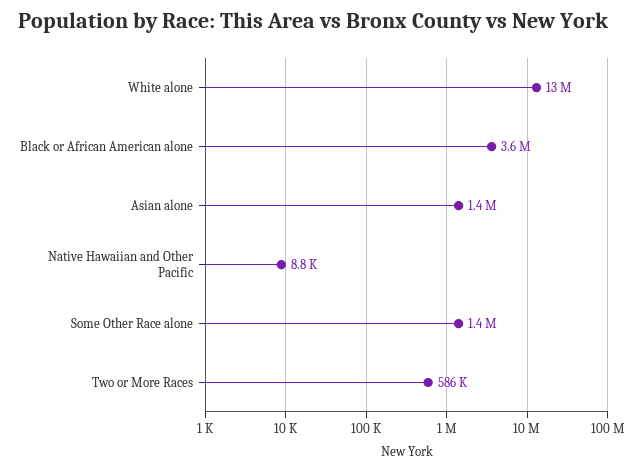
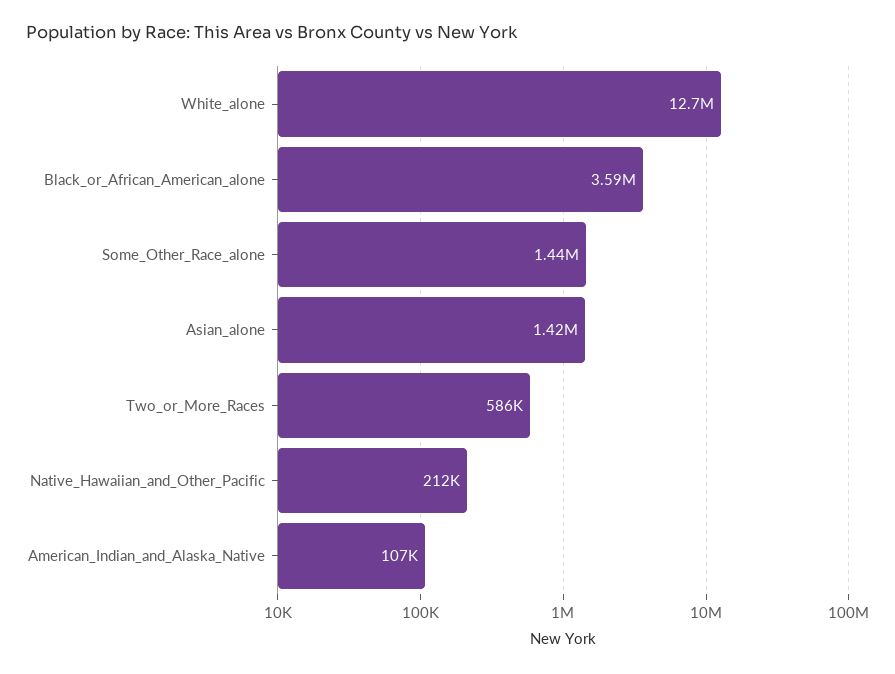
  {
    "White alone": 12700000,
    "Black or African American alone": 3590000,
    "Asian alone": 1420000,
-   "Native Hawaiian and Other Pacific": 8800,
+   "Native Hawaiian and Other Pacific": 212000,
    "Some Other Race alone": 1440000,
-   "Two or More Races": 586000
+   "Two or More Races": 586000,
+   "American_Indian_and_Alaska_Native": 107000
  }

